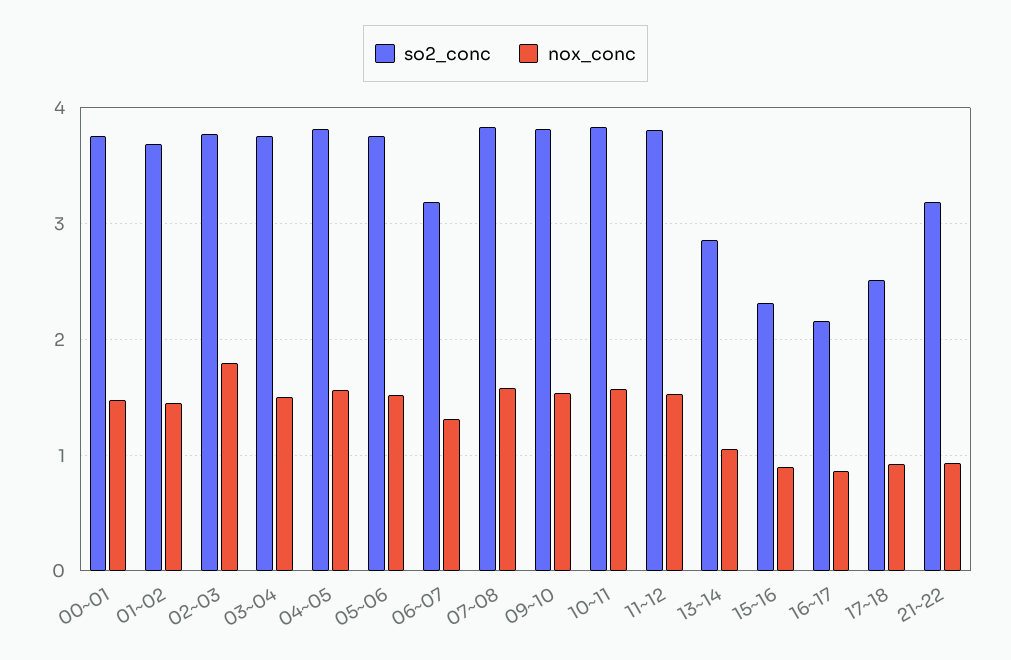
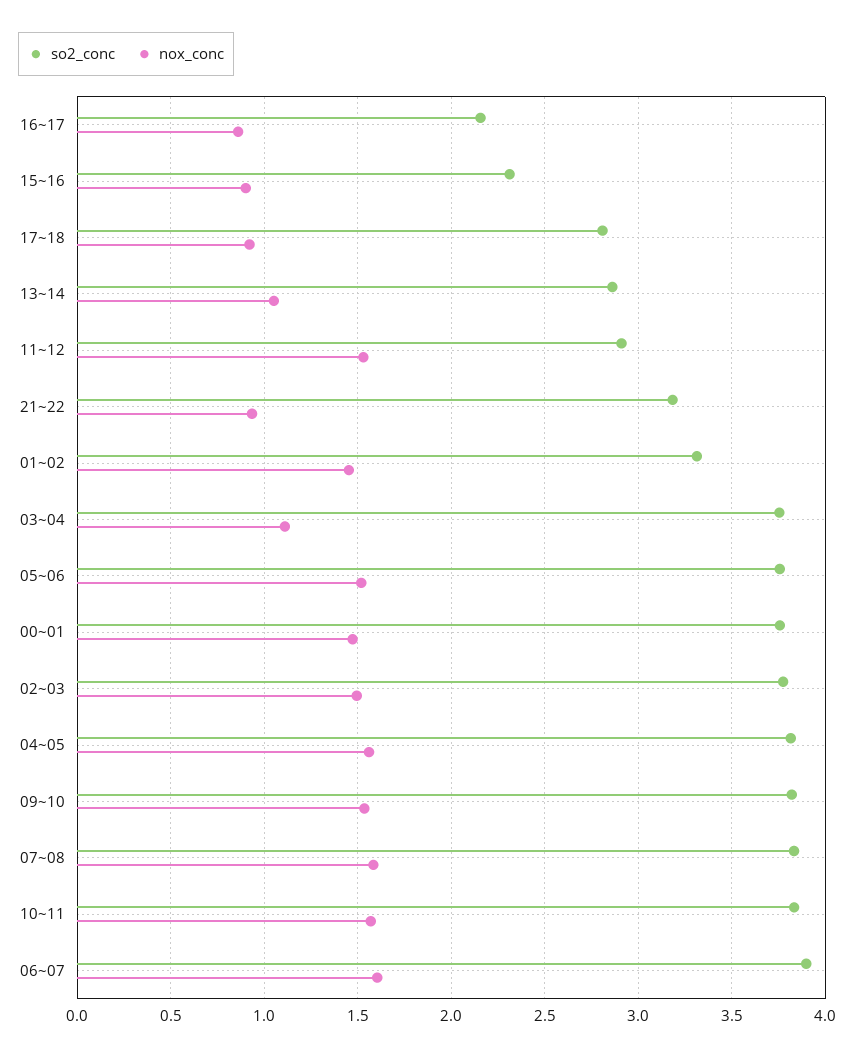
  {
    "so2_conc": {
      "00~01": 3.75,
-     "01~02": 3.7,
+     "01~02": 3.3,
      "02~03": 3.75,
      "03~04": 3.75,
      "04~05": 3.8,
      "05~06": 3.75,
-     "06~07": 3.2,
+     "06~07": 3.9,
      "07~08": 3.85,
      "09~10": 3.8,
      "10~11": 3.85,
-     "11~12": 3.8,
+     "11~12": 2.9,
      "13~14": 2.85,
      "15~16": 2.3,
      "16~17": 2.15,
-     "17~18": 2.5,
+     "17~18": 2.8,
      "21~22": 3.2
    },
    "nox_conc": {
      "00~01": 1.45,
      "01~02": 1.45,
-     "02~03": 1.8,
+     "02~03": 1.5,
-     "03~04": 1.5,
+     "03~04": 1.1,
      "04~05": 1.55,
      "05~06": 1.5,
-     "06~07": 1.3,
+     "06~07": 1.6,
      "07~08": 1.6,
      "09~10": 1.55,
      "10~11": 1.55,
      "11~12": 1.55,
      "13~14": 1.05,
      "15~16": 0.9,
      "16~17": 0.85,
      "17~18": 0.9,
      "21~22": 0.95
    }
  }

